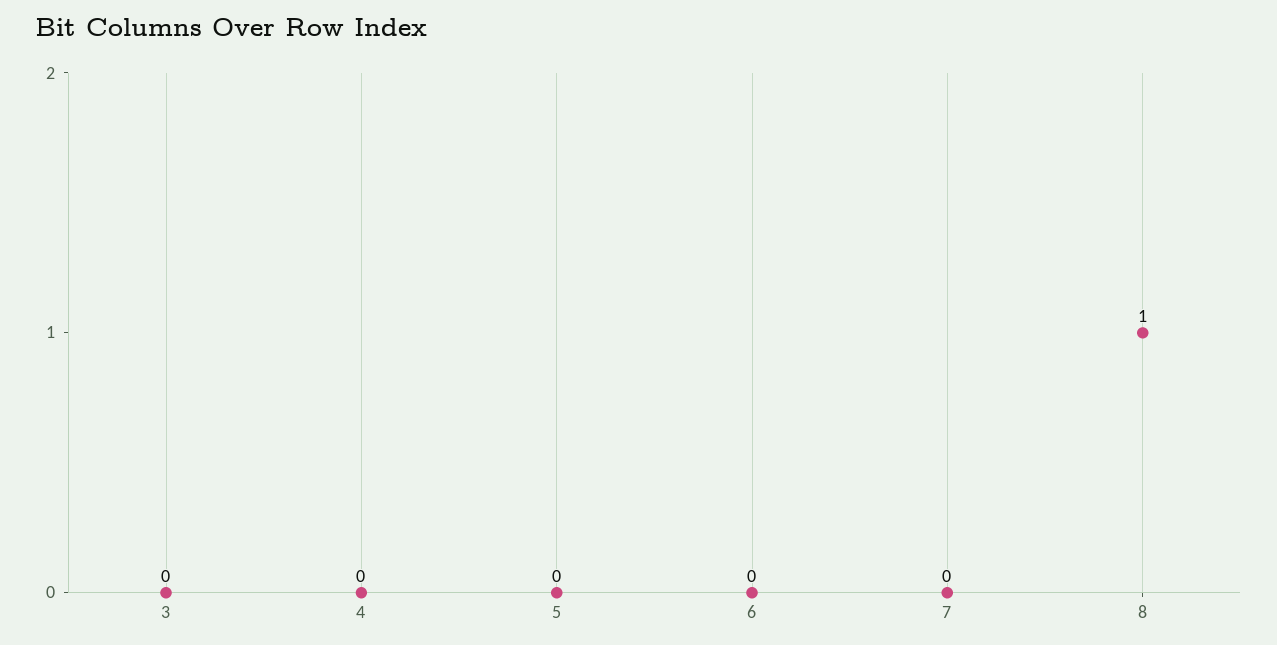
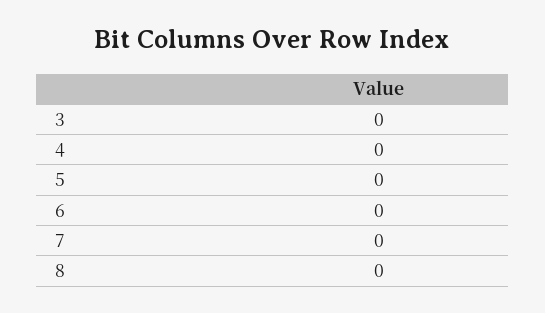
  {
    "3": 0,
    "4": 0,
    "5": 0,
    "6": 0,
    "7": 0,
-   "8": 1
+   "8": 0
  }

